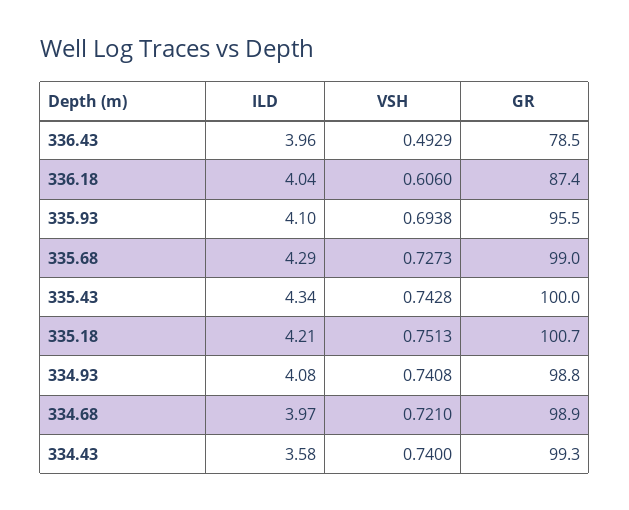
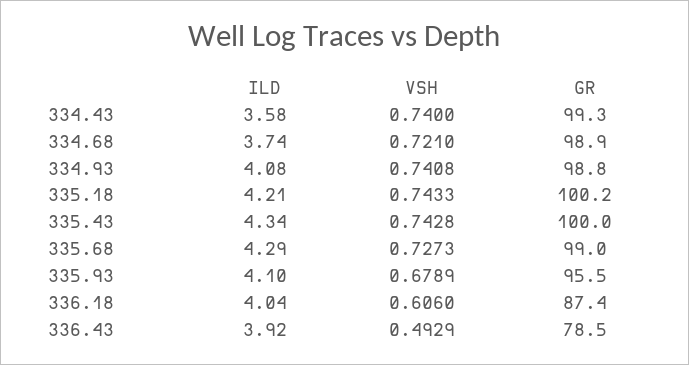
  {
    "ILD": {
-     "336.43": 3.96,
+     "336.43": 3.92,
      "336.18": 4.04,
      "335.93": 4.1,
      "335.68": 4.29,
      "335.43": 4.34,
      "335.18": 4.21,
      "334.93": 4.08,
-     "334.68": 3.97,
+     "334.68": 3.74,
      "334.43": 3.58
    },
    "VSH": {
      "336.43": 0.4929,
      "336.18": 0.606,
-     "335.93": 0.6938,
+     "335.93": 0.6789,
      "335.68": 0.7273,
      "335.43": 0.7428,
-     "335.18": 0.7513,
+     "335.18": 0.7433,
      "334.93": 0.7408,
      "334.68": 0.721,
      "334.43": 0.74
    },
    "GR": {
      "336.43": 78.5,
      "336.18": 87.4,
      "335.93": 95.5,
      "335.68": 99,
      "335.43": 100,
-     "335.18": 100.7,
+     "335.18": 100.2,
      "334.93": 98.8,
      "334.68": 98.9,
      "334.43": 99.3
    }
  }

